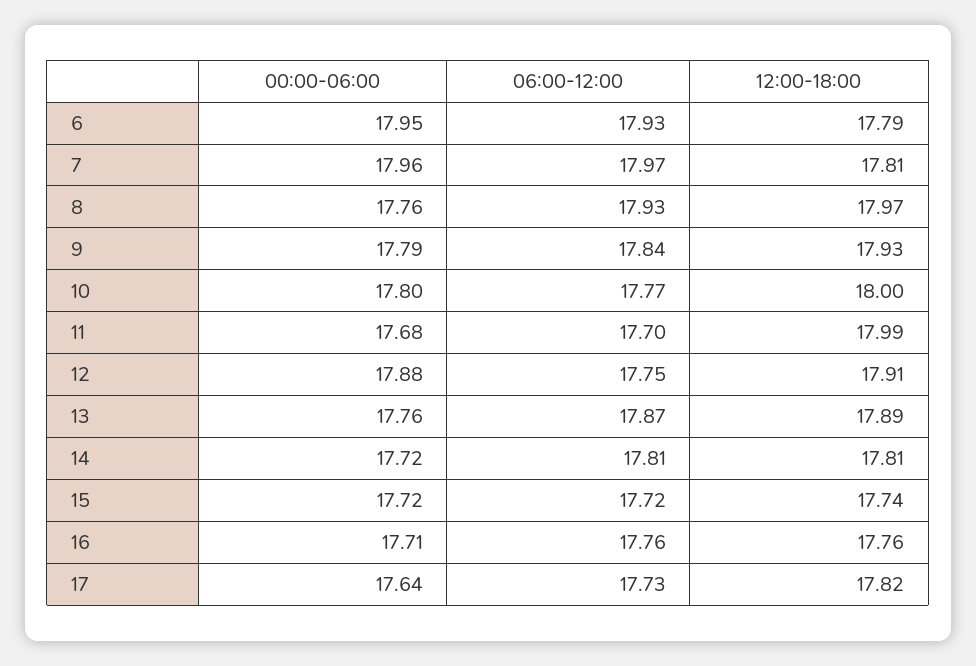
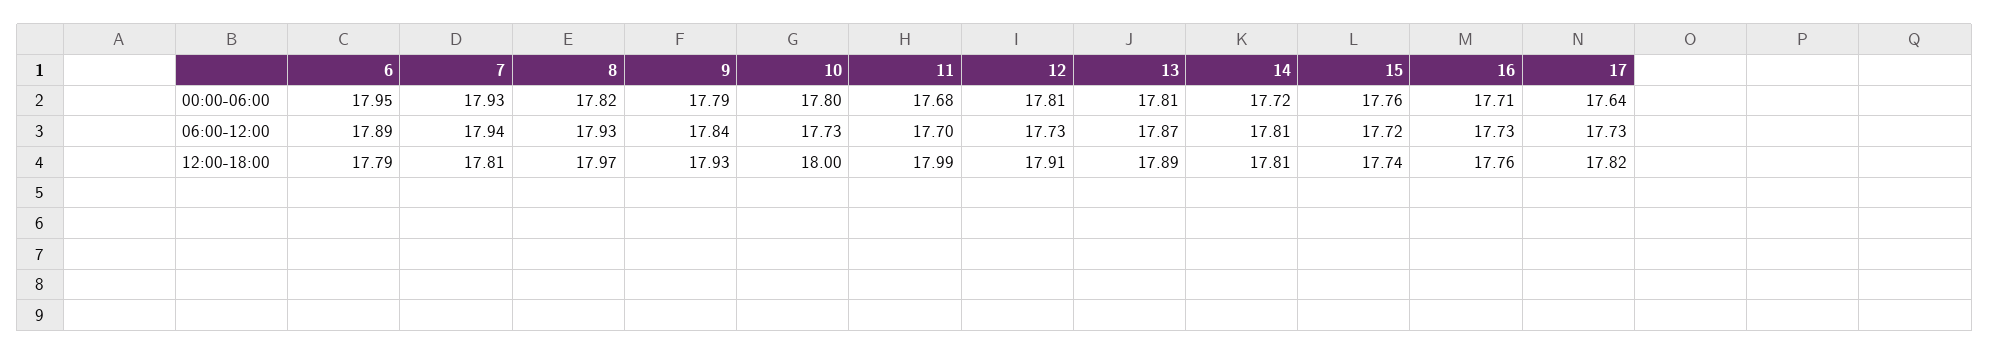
  {
    "00:00-06:00": {
      "6": 17.95,
-     "7": 17.96,
+     "7": 17.93,
-     "8": 17.76,
+     "8": 17.82,
      "9": 17.79,
      "10": 17.8,
      "11": 17.68,
-     "12": 17.88,
+     "12": 17.81,
-     "13": 17.76,
+     "13": 17.81,
      "14": 17.72,
-     "15": 17.72,
+     "15": 17.76,
      "16": 17.71,
      "17": 17.64
    },
    "06:00-12:00": {
-     "6": 17.93,
+     "6": 17.89,
-     "7": 17.97,
+     "7": 17.94,
      "8": 17.93,
      "9": 17.84,
-     "10": 17.77,
+     "10": 17.73,
      "11": 17.7,
-     "12": 17.75,
+     "12": 17.73,
      "13": 17.87,
      "14": 17.81,
      "15": 17.72,
-     "16": 17.76,
+     "16": 17.73,
      "17": 17.73
    },
    "12:00-18:00": {
      "6": 17.79,
      "7": 17.81,
      "8": 17.97,
      "9": 17.93,
      "10": 18,
      "11": 17.99,
      "12": 17.91,
      "13": 17.89,
      "14": 17.81,
      "15": 17.74,
      "16": 17.76,
      "17": 17.82
    }
  }

